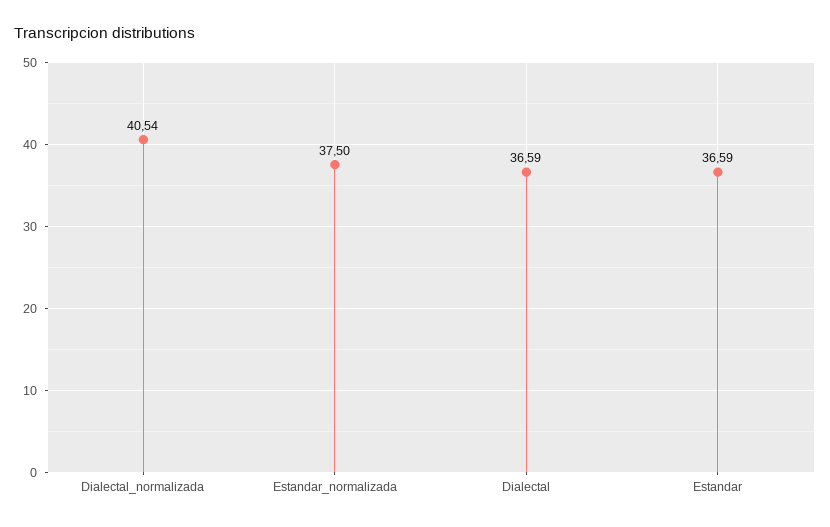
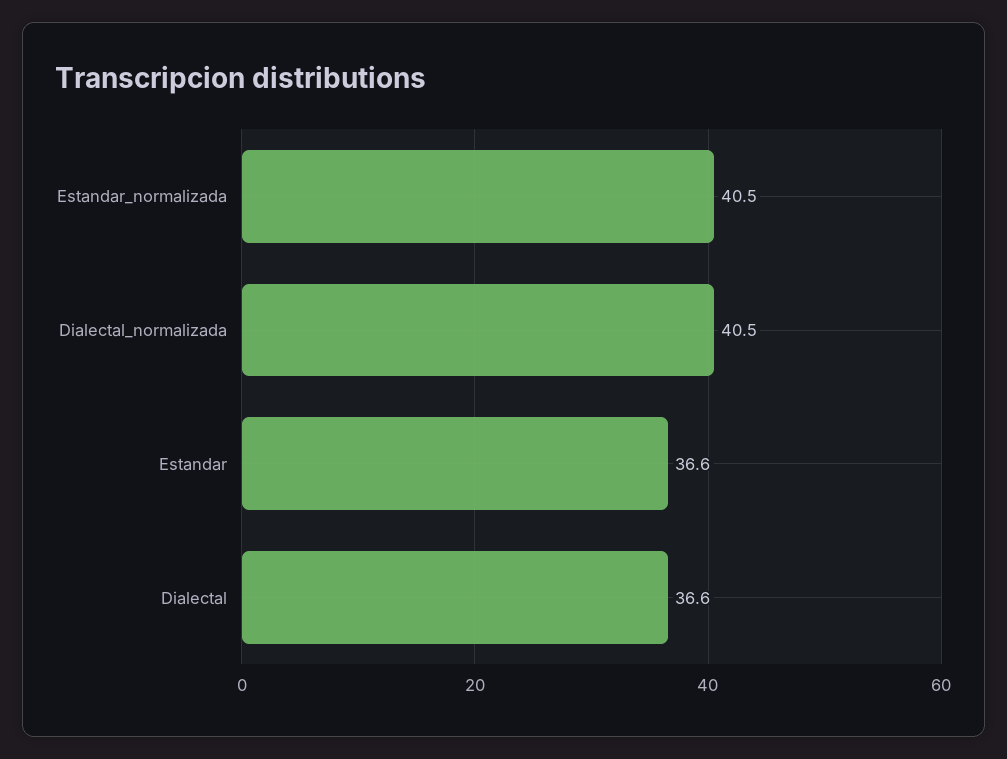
  {
    "Dialectal_normalizada": 40.54,
-   "Estandar_normalizada": 37.5,
+   "Estandar_normalizada": 40.5,
    "Dialectal": 36.59,
    "Estandar": 36.59
  }

